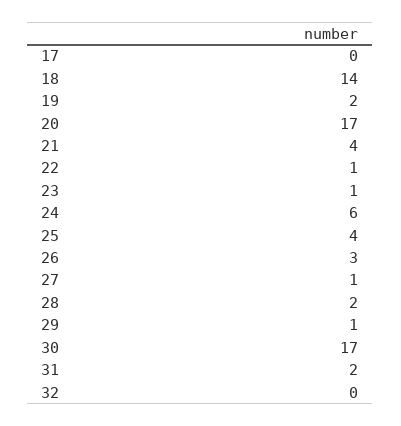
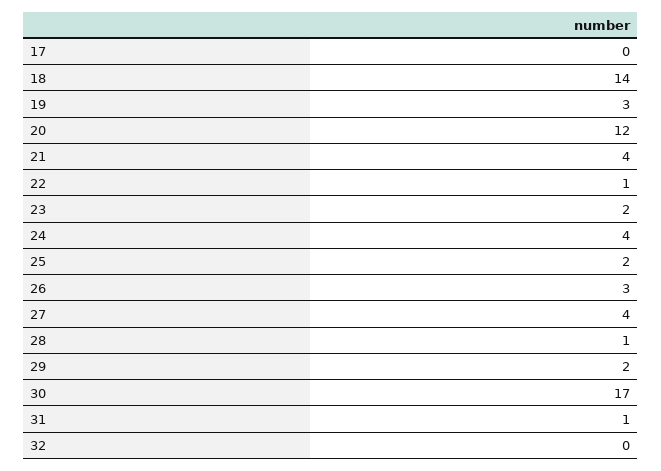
  {
    "17": 0,
    "18": 14,
-   "19": 2,
+   "19": 3,
-   "20": 17,
+   "20": 12,
    "21": 4,
    "22": 1,
-   "23": 1,
+   "23": 2,
-   "24": 6,
+   "24": 4,
-   "25": 4,
+   "25": 2,
    "26": 3,
-   "27": 1,
+   "27": 4,
-   "28": 2,
+   "28": 1,
-   "29": 1,
+   "29": 2,
    "30": 17,
-   "31": 2,
+   "31": 1,
    "32": 0
  }

